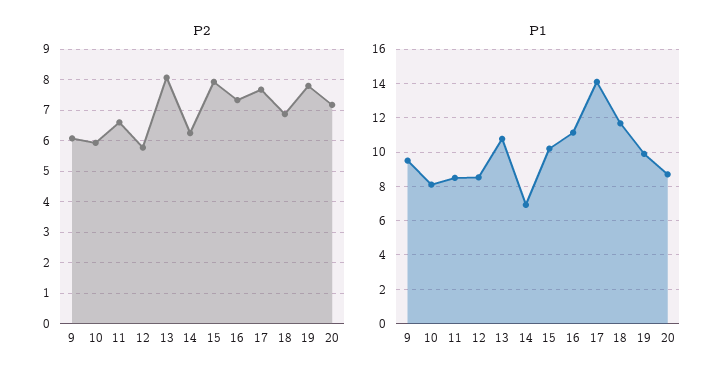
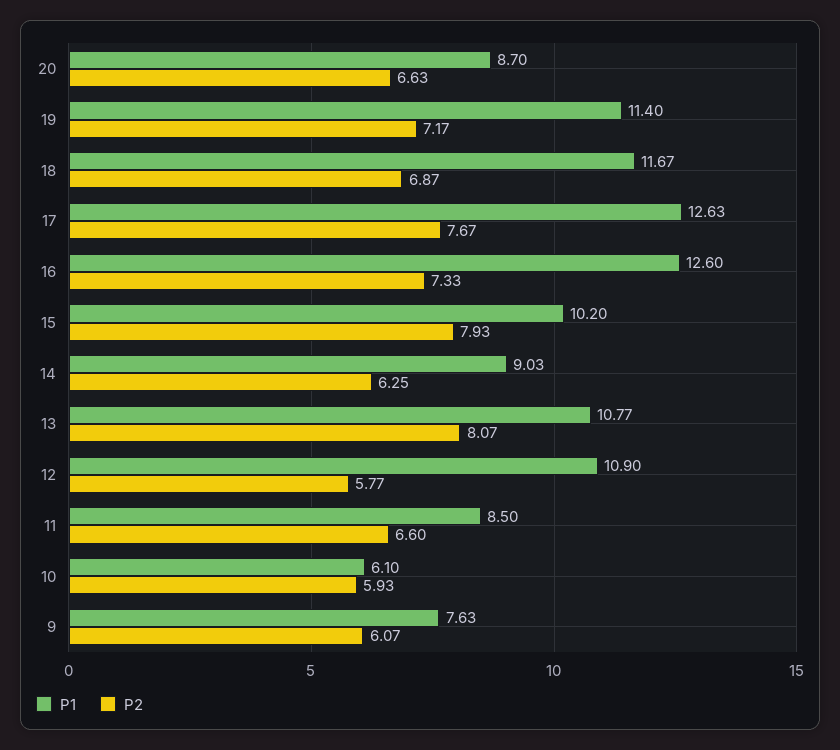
  {
    "P2": {
      "9": 6.07,
      "10": 5.93,
      "11": 6.6,
      "12": 5.77,
      "13": 8.07,
      "14": 6.25,
      "15": 7.93,
      "16": 7.33,
      "17": 7.67,
      "18": 6.87,
-     "19": 7.8,
+     "19": 7.17,
-     "20": 7.2
+     "20": 6.63
    },
    "P1": {
-     "9": 9.5,
+     "9": 7.63,
-     "10": 8,
+     "10": 6.1,
      "11": 8.5,
-     "12": 8.5,
+     "12": 10.9,
      "13": 10.77,
-     "14": 7,
+     "14": 9.03,
      "15": 10.2,
-     "16": 11,
+     "16": 12.6,
-     "17": 14,
+     "17": 12.63,
      "18": 11.67,
-     "19": 10,
+     "19": 11.4,
      "20": 8.7
    }
  }

